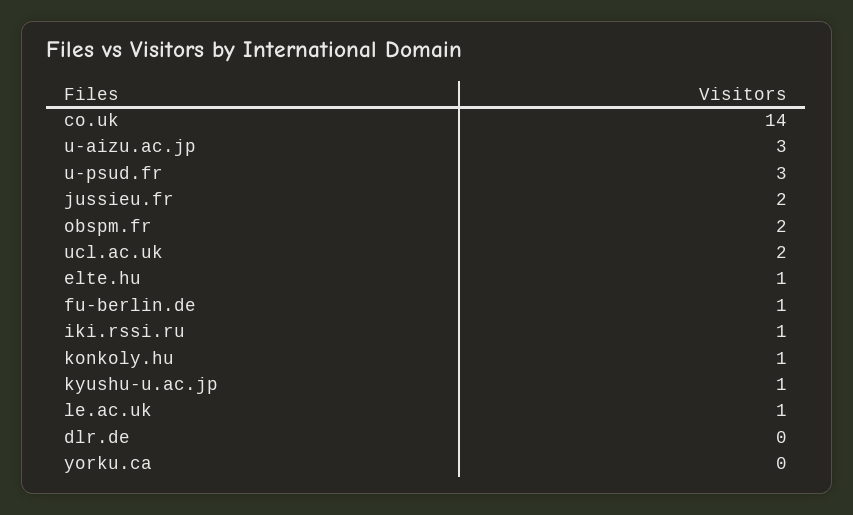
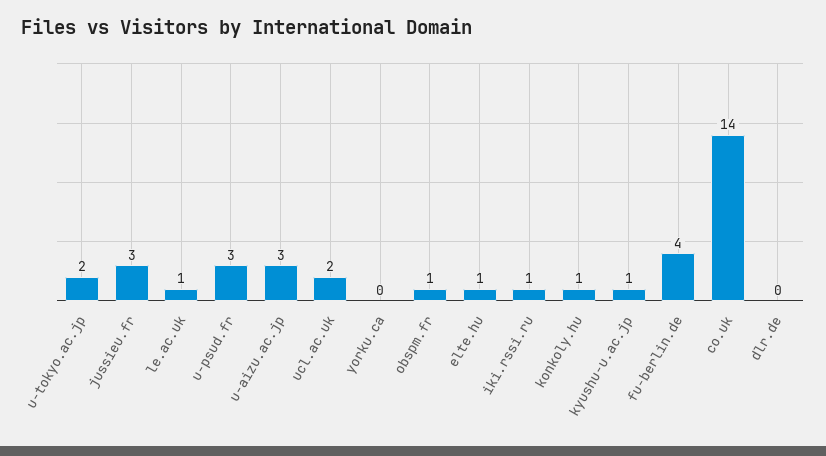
  {
    "co.uk": 14,
    "u-aizu.ac.jp": 3,
    "u-psud.fr": 3,
-   "jussieu.fr": 2,
+   "jussieu.fr": 3,
-   "obspm.fr": 2,
+   "obspm.fr": 1,
    "ucl.ac.uk": 2,
    "elte.hu": 1,
-   "fu-berlin.de": 1,
+   "fu-berlin.de": 4,
    "iki.rssi.ru": 1,
    "konkoly.hu": 1,
    "kyushu-u.ac.jp": 1,
    "le.ac.uk": 1,
    "dlr.de": 0,
-   "yorku.ca": 0
+   "yorku.ca": 0,
+   "u-tokyo.ac.jp": 2
  }

